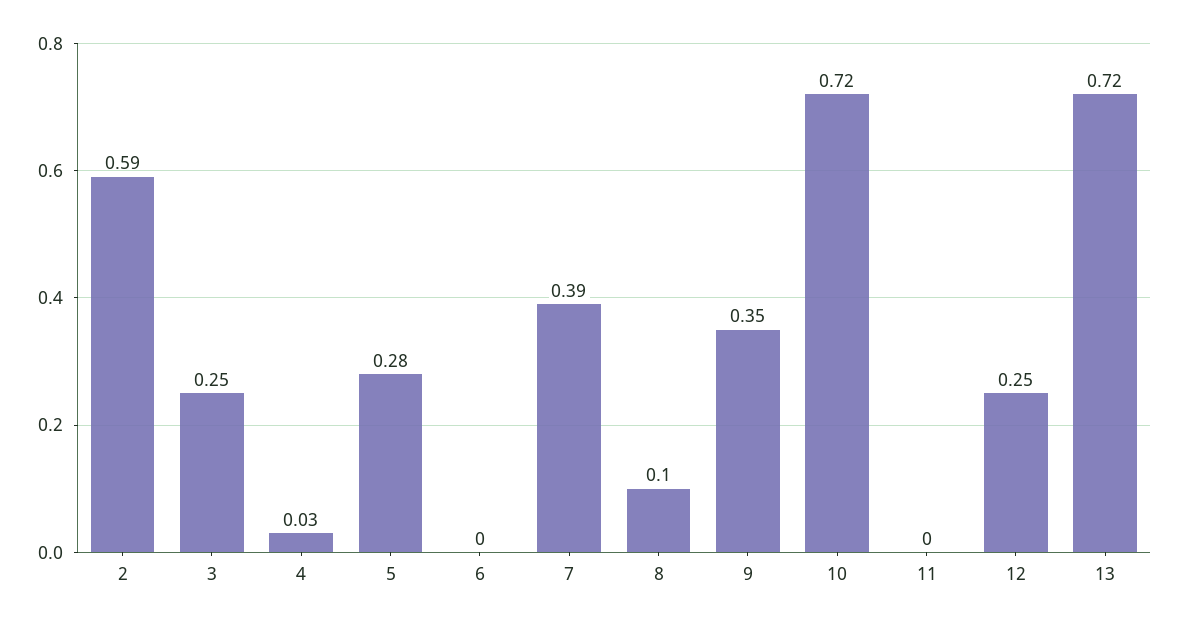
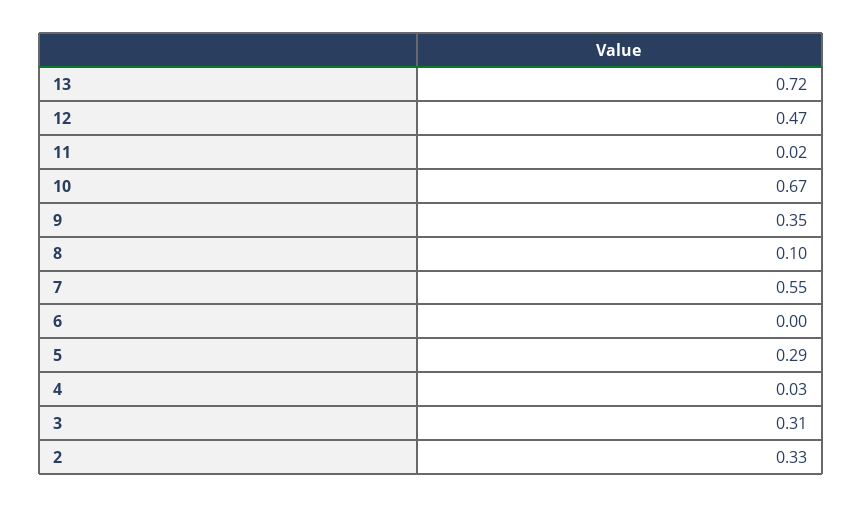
  {
-   "2": 0.59,
+   "2": 0.33,
-   "3": 0.25,
+   "3": 0.31,
    "4": 0.03,
-   "5": 0.28,
+   "5": 0.29,
    "6": 0,
-   "7": 0.39,
+   "7": 0.55,
    "8": 0.1,
    "9": 0.35,
-   "10": 0.72,
+   "10": 0.67,
-   "11": 0,
+   "11": 0.02,
-   "12": 0.25,
+   "12": 0.47,
    "13": 0.72
  }

